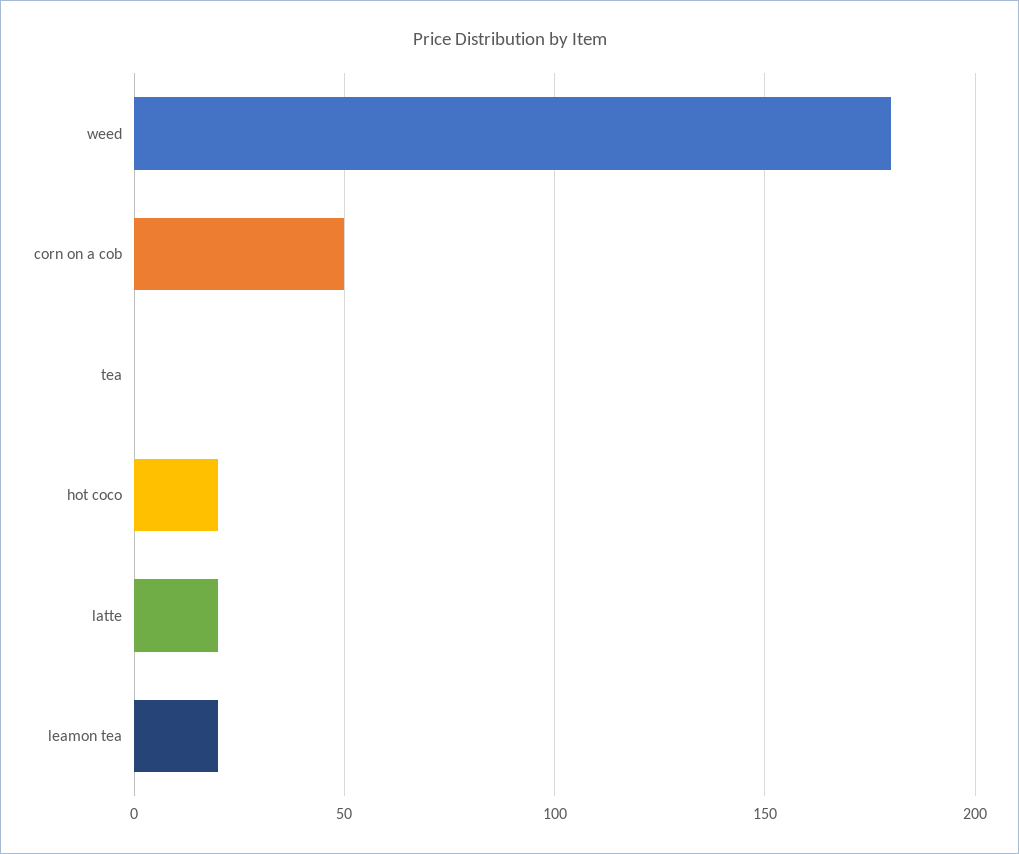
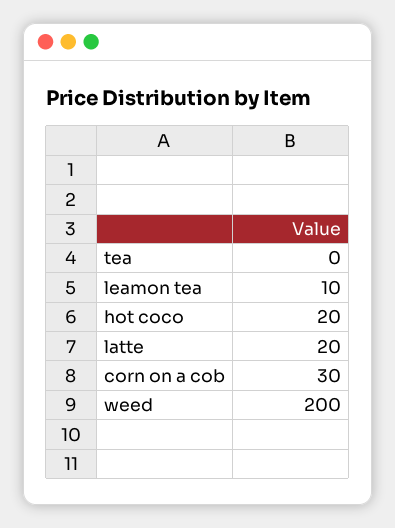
  {
-   "weed": 180,
+   "weed": 200,
-   "corn on a cob": 50,
+   "corn on a cob": 30,
    "tea": 0,
    "hot coco": 20,
    "latte": 20,
-   "leamon tea": 20
+   "leamon tea": 10
  }

